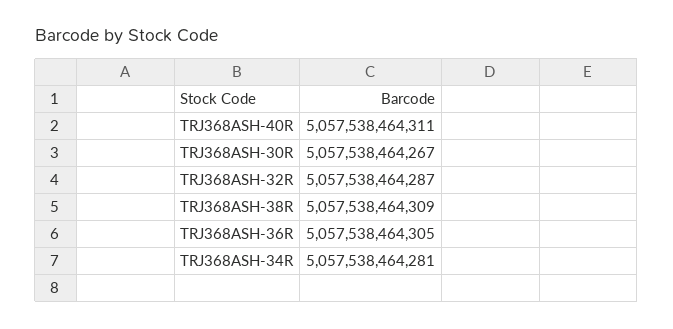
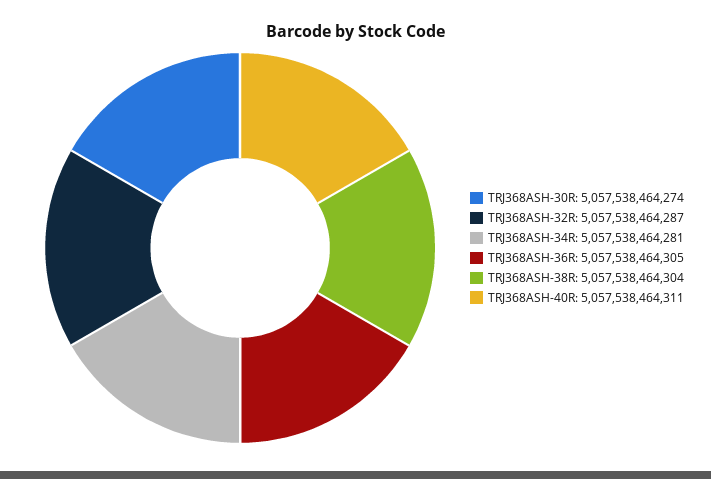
  {
    "TRJ368ASH-40R": 5057538464311,
-   "TRJ368ASH-30R": 5057538464267,
+   "TRJ368ASH-30R": 5057538464274,
    "TRJ368ASH-32R": 5057538464287,
-   "TRJ368ASH-38R": 5057538464309,
+   "TRJ368ASH-38R": 5057538464304,
    "TRJ368ASH-36R": 5057538464305,
    "TRJ368ASH-34R": 5057538464281
  }

